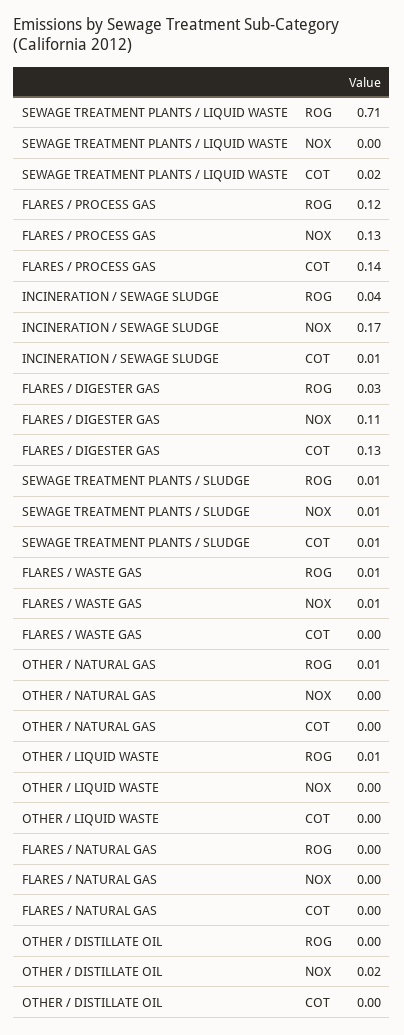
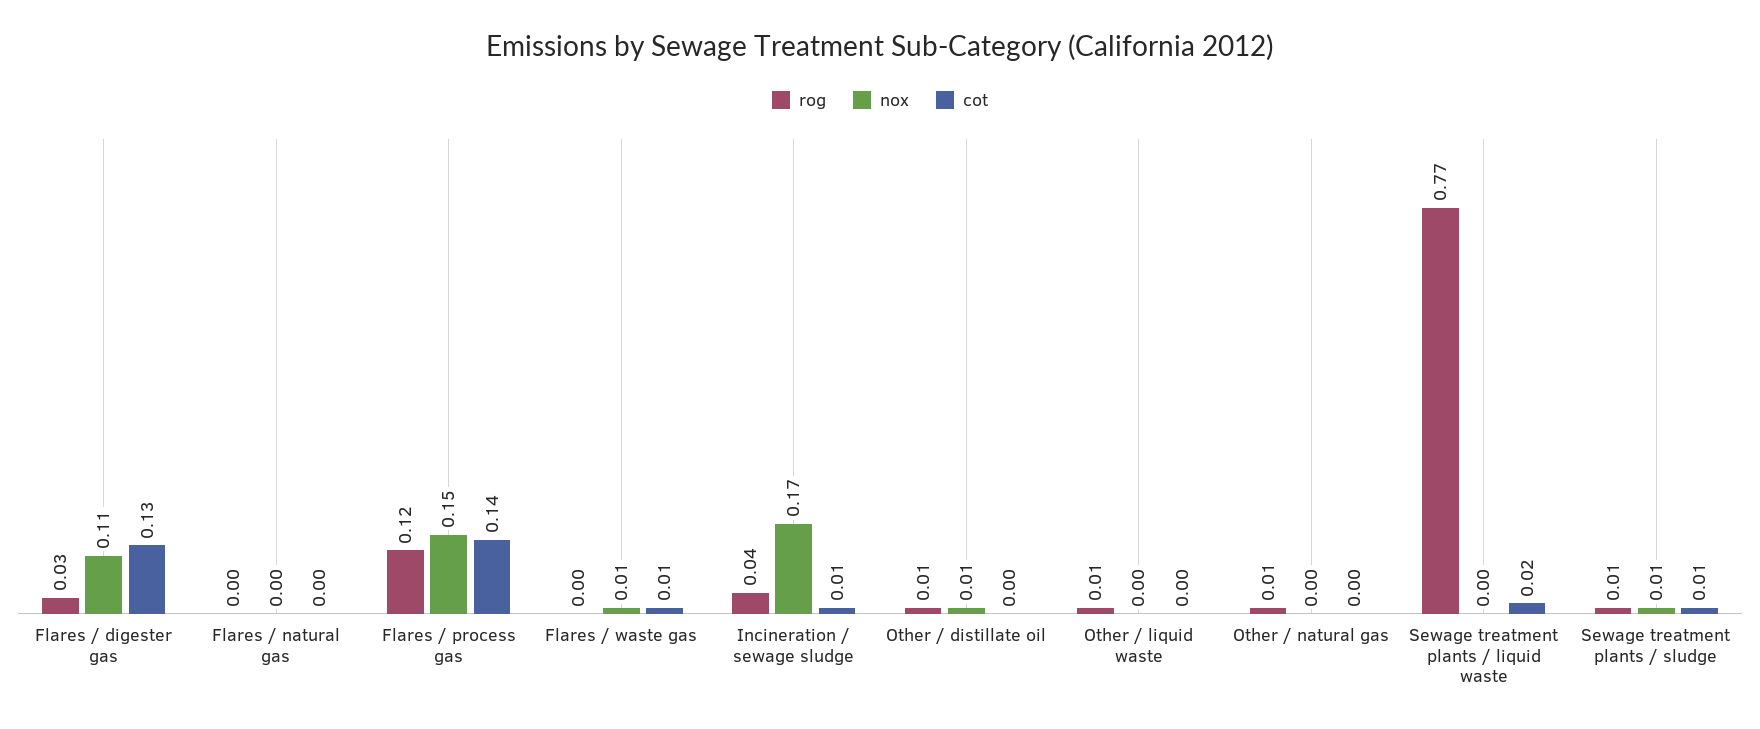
  {
    "ROG": {
-     "SEWAGE TREATMENT PLANTS / LIQUID WASTE": 0.71,
+     "SEWAGE TREATMENT PLANTS / LIQUID WASTE": 0.77,
      "FLARES / PROCESS GAS": 0.12,
      "INCINERATION / SEWAGE SLUDGE": 0.04,
      "FLARES / DIGESTER GAS": 0.03,
      "SEWAGE TREATMENT PLANTS / SLUDGE": 0.01,
-     "FLARES / WASTE GAS": 0.01,
+     "FLARES / WASTE GAS": 0,
      "OTHER / NATURAL GAS": 0.01,
      "OTHER / LIQUID WASTE": 0.01,
      "FLARES / NATURAL GAS": 0,
-     "OTHER / DISTILLATE OIL": 0
+     "OTHER / DISTILLATE OIL": 0.01
    },
    "NOX": {
      "SEWAGE TREATMENT PLANTS / LIQUID WASTE": 0,
-     "FLARES / PROCESS GAS": 0.13,
+     "FLARES / PROCESS GAS": 0.15,
      "INCINERATION / SEWAGE SLUDGE": 0.17,
      "FLARES / DIGESTER GAS": 0.11,
      "SEWAGE TREATMENT PLANTS / SLUDGE": 0.01,
      "FLARES / WASTE GAS": 0.01,
      "OTHER / NATURAL GAS": 0,
      "OTHER / LIQUID WASTE": 0,
      "FLARES / NATURAL GAS": 0,
-     "OTHER / DISTILLATE OIL": 0.02
+     "OTHER / DISTILLATE OIL": 0.01
    },
    "COT": {
      "SEWAGE TREATMENT PLANTS / LIQUID WASTE": 0.02,
      "FLARES / PROCESS GAS": 0.14,
      "INCINERATION / SEWAGE SLUDGE": 0.01,
      "FLARES / DIGESTER GAS": 0.13,
      "SEWAGE TREATMENT PLANTS / SLUDGE": 0.01,
-     "FLARES / WASTE GAS": 0,
+     "FLARES / WASTE GAS": 0.01,
      "OTHER / NATURAL GAS": 0,
      "OTHER / LIQUID WASTE": 0,
      "FLARES / NATURAL GAS": 0,
      "OTHER / DISTILLATE OIL": 0
    }
  }

